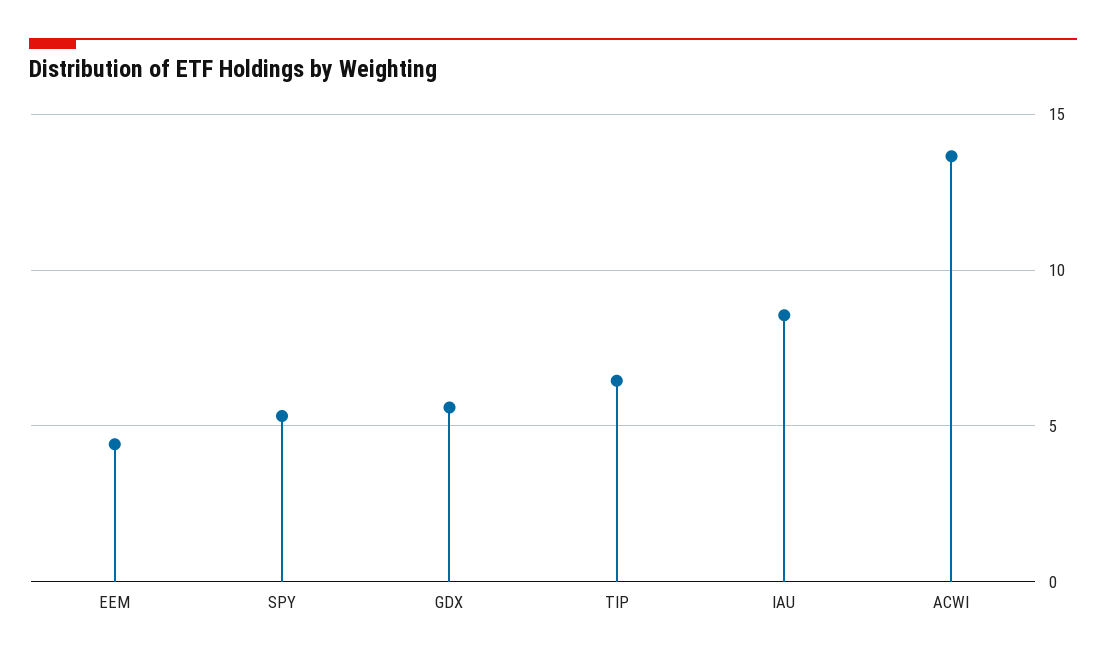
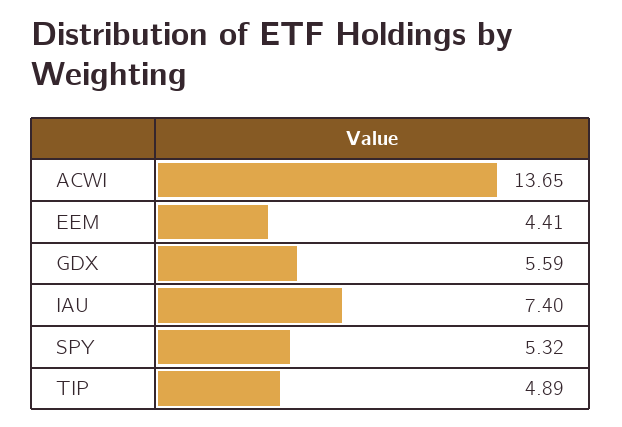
  {
    "EEM": 4.41,
    "SPY": 5.32,
    "GDX": 5.59,
-   "TIP": 6.5,
+   "TIP": 4.89,
-   "IAU": 8.5,
+   "IAU": 7.4,
    "ACWI": 13.65
  }

